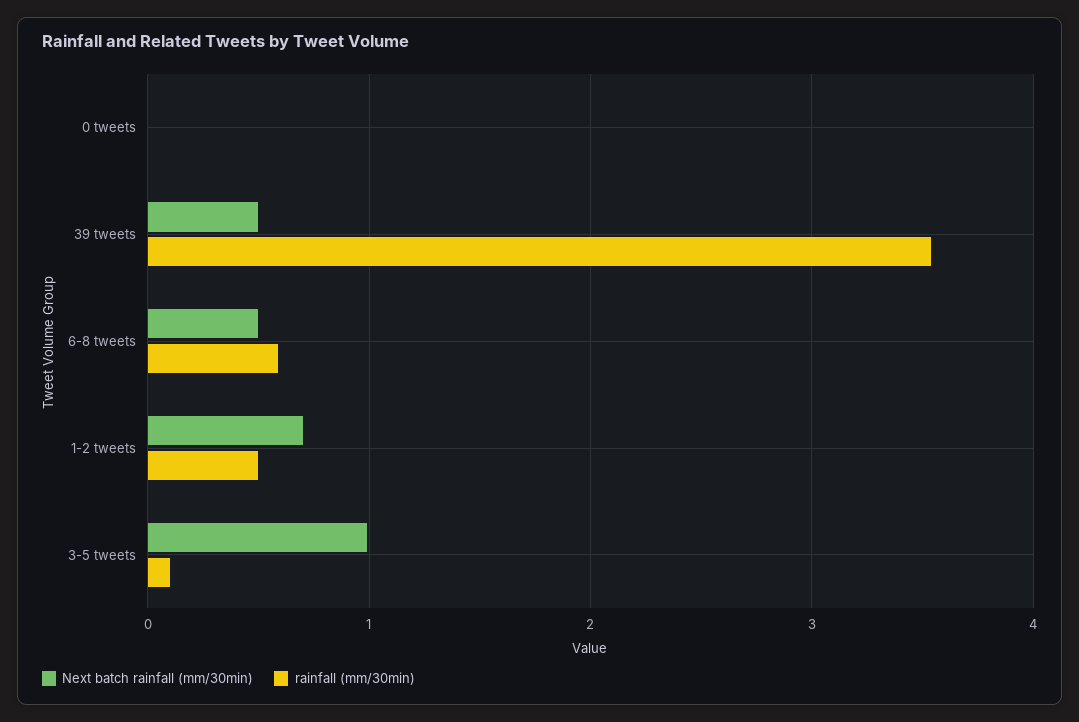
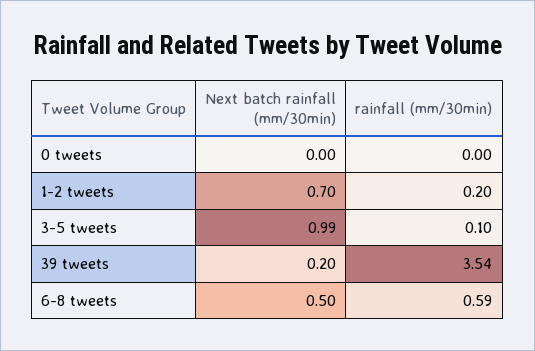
  {
    "Next batch rainfall (mm/30min)": {
      "0 tweets": 0,
-     "39 tweets": 0.5,
+     "39 tweets": 0.2,
      "6-8 tweets": 0.5,
      "1-2 tweets": 0.7,
      "3-5 tweets": 0.99
    },
    "rainfall (mm/30min)": {
      "0 tweets": 0,
      "39 tweets": 3.54,
      "6-8 tweets": 0.59,
-     "1-2 tweets": 0.5,
+     "1-2 tweets": 0.2,
      "3-5 tweets": 0.1
    }
  }

